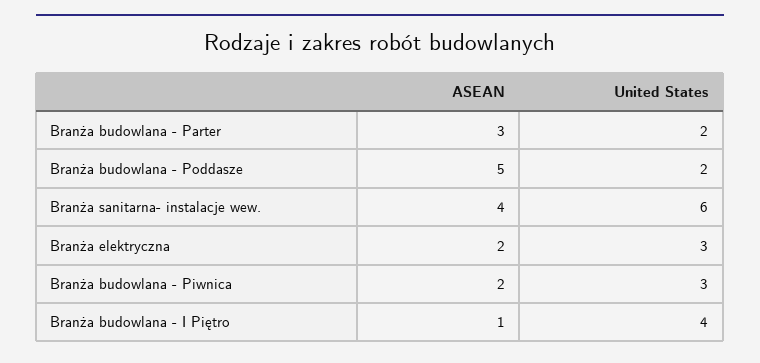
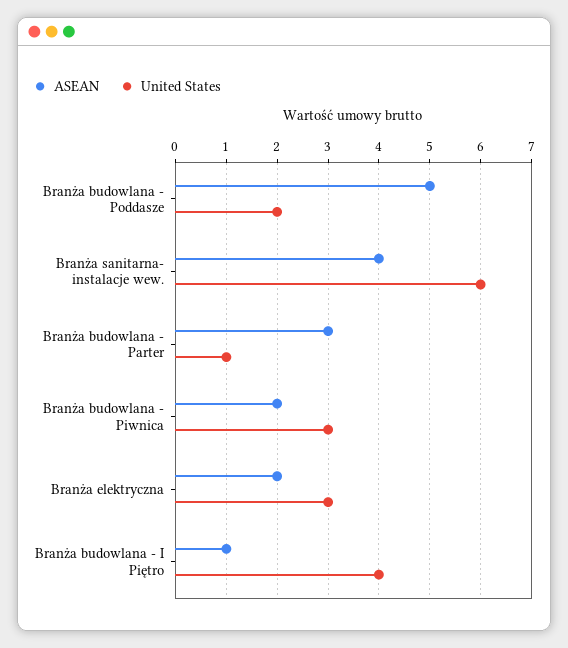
  {
    "ASEAN": {
      "Branża budowlana - Parter": 3,
      "Branża budowlana - Poddasze": 5,
      "Branża sanitarna- instalacje wew.": 4,
      "Branża elektryczna": 2,
      "Branża budowlana - Piwnica": 2,
      "Branża budowlana - I Piętro": 1
    },
    "United States": {
-     "Branża budowlana - Parter": 2,
+     "Branża budowlana - Parter": 1,
      "Branża budowlana - Poddasze": 2,
      "Branża sanitarna- instalacje wew.": 6,
      "Branża elektryczna": 3,
      "Branża budowlana - Piwnica": 3,
      "Branża budowlana - I Piętro": 4
    }
  }

